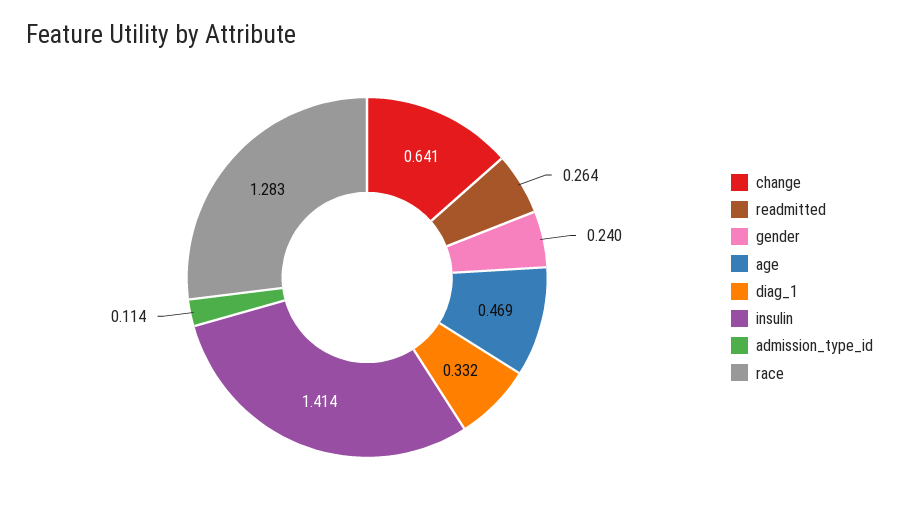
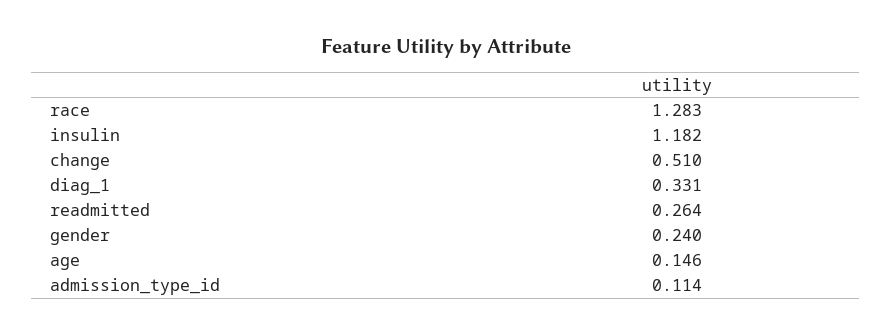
  {
-   "change": 0.641,
+   "change": 0.51,
    "readmitted": 0.264,
    "gender": 0.24,
-   "age": 0.469,
+   "age": 0.146,
-   "diag_1": 0.332,
+   "diag_1": 0.331,
-   "insulin": 1.414,
+   "insulin": 1.182,
    "admission_type_id": 0.114,
    "race": 1.283
  }

